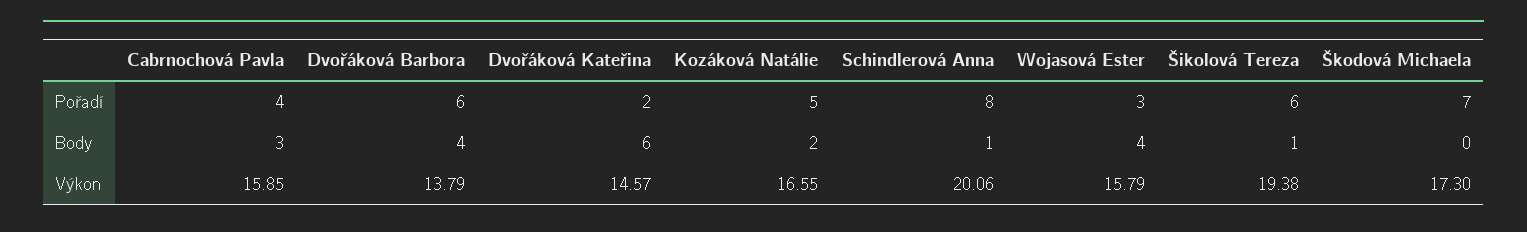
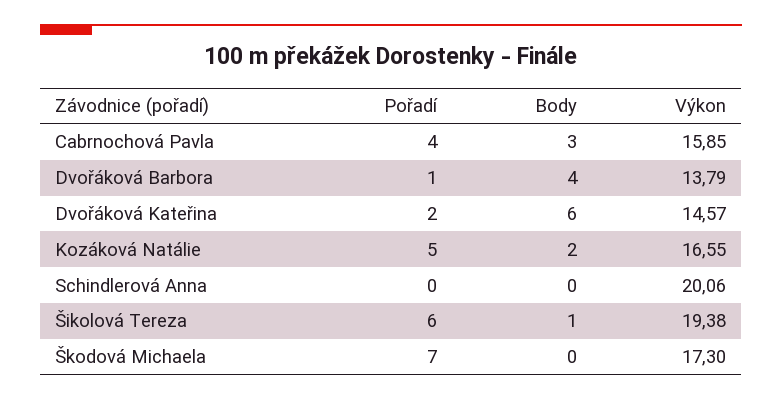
  {
    "Cabrnochová Pavla": {
      "Pořadí": 4,
      "Body": 3,
      "Výkon": 15.85
    },
    "Dvořáková Barbora": {
-     "Pořadí": 6,
+     "Pořadí": 1,
      "Body": 4,
      "Výkon": 13.79
    },
    "Dvořáková Kateřina": {
      "Pořadí": 2,
      "Body": 6,
      "Výkon": 14.57
    },
    "Kozáková Natálie": {
      "Pořadí": 5,
      "Body": 2,
      "Výkon": 16.55
    },
    "Schindlerová Anna": {
-     "Pořadí": 8,
+     "Pořadí": 0,
-     "Body": 1,
+     "Body": 0,
      "Výkon": 20.06
    },
-   "Wojasová Ester": {
-     "Pořadí": 3,
-     "Body": 4,
-     "Výkon": 15.79
-   },
    "Šikolová Tereza": {
      "Pořadí": 6,
      "Body": 1,
      "Výkon": 19.38
    },
    "Škodová Michaela": {
      "Pořadí": 7,
      "Body": 0,
      "Výkon": 17.3
    }
  }

